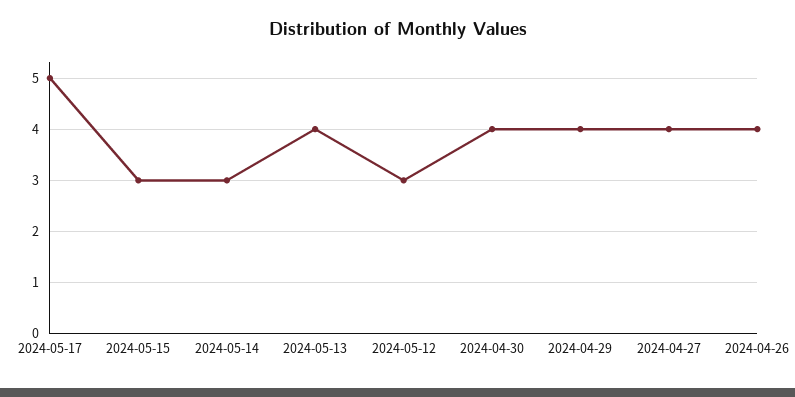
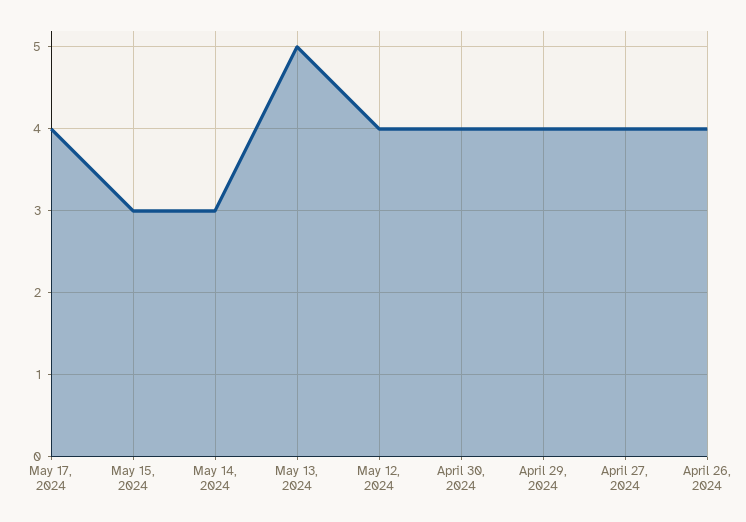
  {
-   "2024-05-17": 5,
+   "2024-05-17": 4,
    "2024-05-15": 3,
    "2024-05-14": 3,
-   "2024-05-13": 4,
+   "2024-05-13": 5,
-   "2024-05-12": 3,
+   "2024-05-12": 4,
    "2024-04-30": 4,
    "2024-04-29": 4,
    "2024-04-27": 4,
    "2024-04-26": 4
  }

